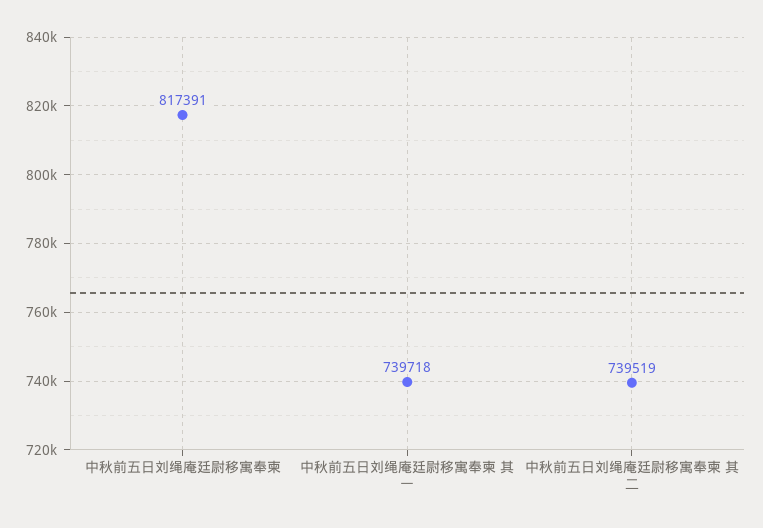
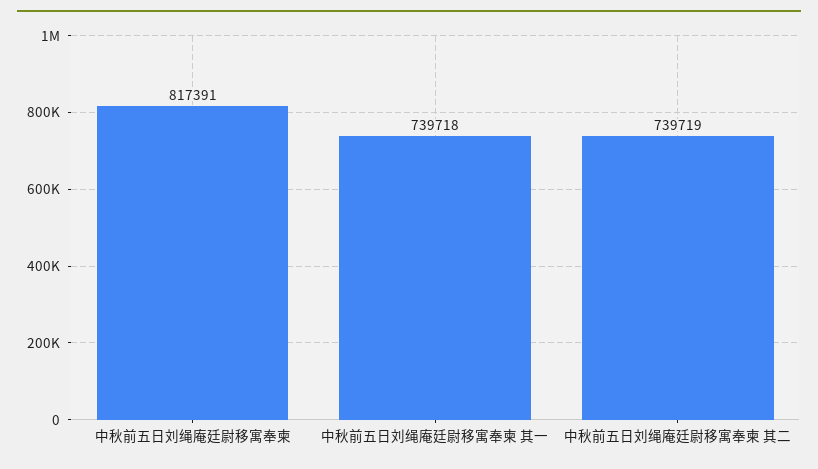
  {
    "中秋前五日刘绳庵廷尉移寓奉柬": 817391,
    "中秋前五日刘绳庵廷尉移寓奉柬 其一": 739718,
-   "中秋前五日刘绳庵廷尉移寓奉柬 其二": 739519
+   "中秋前五日刘绳庵廷尉移寓奉柬 其二": 739719
  }

